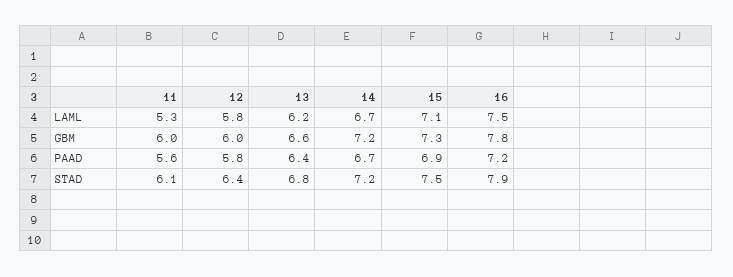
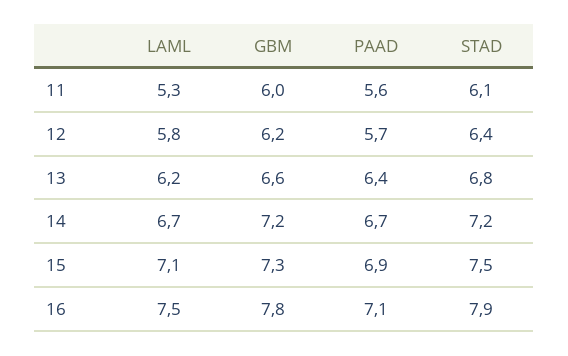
  {
    "11": {
      "LAML": 5.3,
      "GBM": 6,
      "PAAD": 5.6,
      "STAD": 6.1
    },
    "12": {
      "LAML": 5.8,
-     "GBM": 6,
+     "GBM": 6.2,
-     "PAAD": 5.8,
+     "PAAD": 5.7,
      "STAD": 6.4
    },
    "13": {
      "LAML": 6.2,
      "GBM": 6.6,
      "PAAD": 6.4,
      "STAD": 6.8
    },
    "14": {
      "LAML": 6.7,
      "GBM": 7.2,
      "PAAD": 6.7,
      "STAD": 7.2
    },
    "15": {
      "LAML": 7.1,
      "GBM": 7.3,
      "PAAD": 6.9,
      "STAD": 7.5
    },
    "16": {
      "LAML": 7.5,
      "GBM": 7.8,
-     "PAAD": 7.2,
+     "PAAD": 7.1,
      "STAD": 7.9
    }
  }

